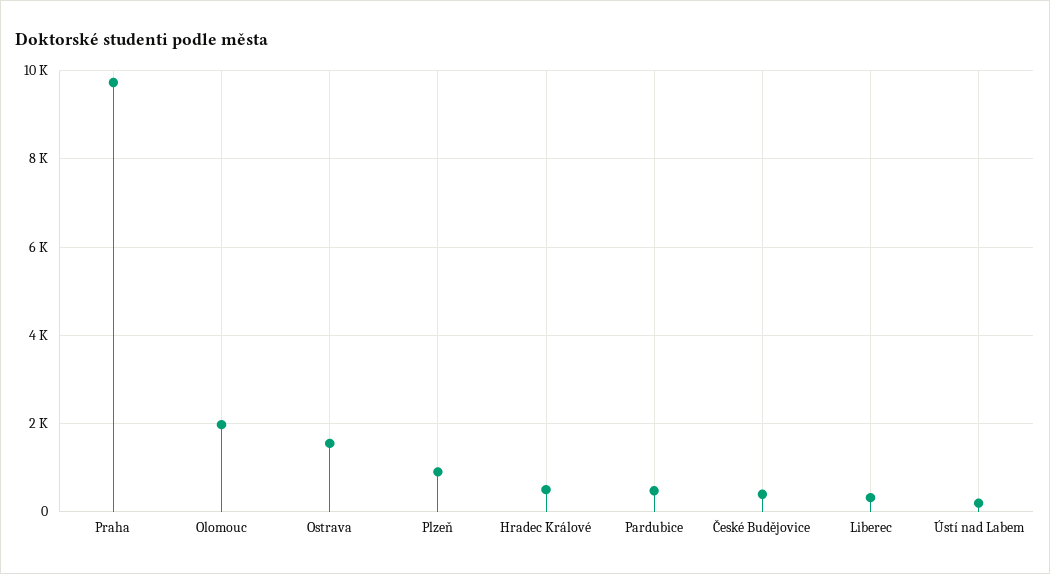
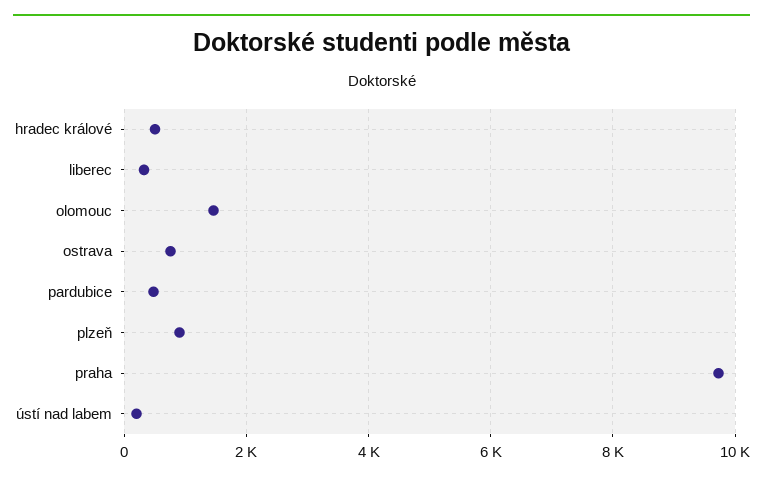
  {
    "Praha": 9800,
-   "Olomouc": 2000,
+   "Olomouc": 1400,
-   "Ostrava": 1600,
+   "Ostrava": 800,
    "Plzeň": 1000,
    "Hradec Králové": 600,
    "Pardubice": 400,
-   "České Budějovice": 400,
    "Liberec": 400,
    "Ústí nad Labem": 200
  }

